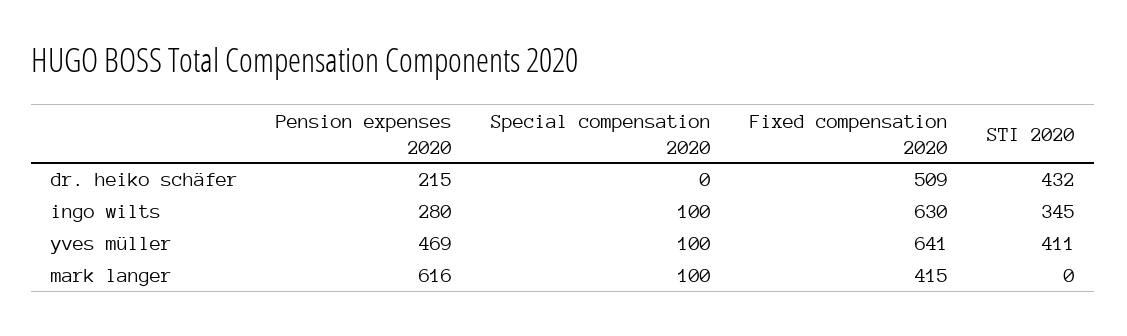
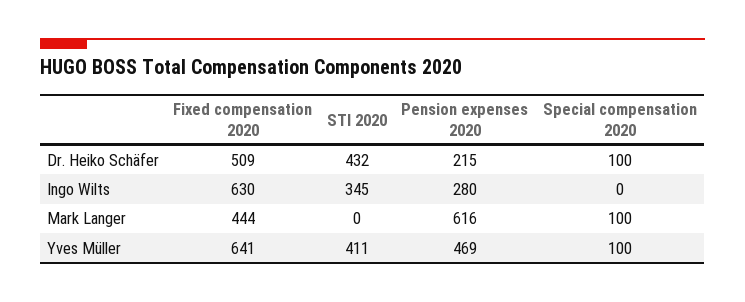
  {
    "Pension expenses 2020": {
      "dr. heiko schäfer": 215,
      "ingo wilts": 280,
      "yves müller": 469,
      "mark langer": 616
    },
    "Special compensation 2020": {
-     "dr. heiko schäfer": 0,
+     "dr. heiko schäfer": 100,
-     "ingo wilts": 100,
+     "ingo wilts": 0,
      "yves müller": 100,
      "mark langer": 100
    },
    "Fixed compensation 2020": {
      "dr. heiko schäfer": 509,
      "ingo wilts": 630,
      "yves müller": 641,
-     "mark langer": 415
+     "mark langer": 444
    },
    "STI 2020": {
      "dr. heiko schäfer": 432,
      "ingo wilts": 345,
      "yves müller": 411,
      "mark langer": 0
    }
  }

